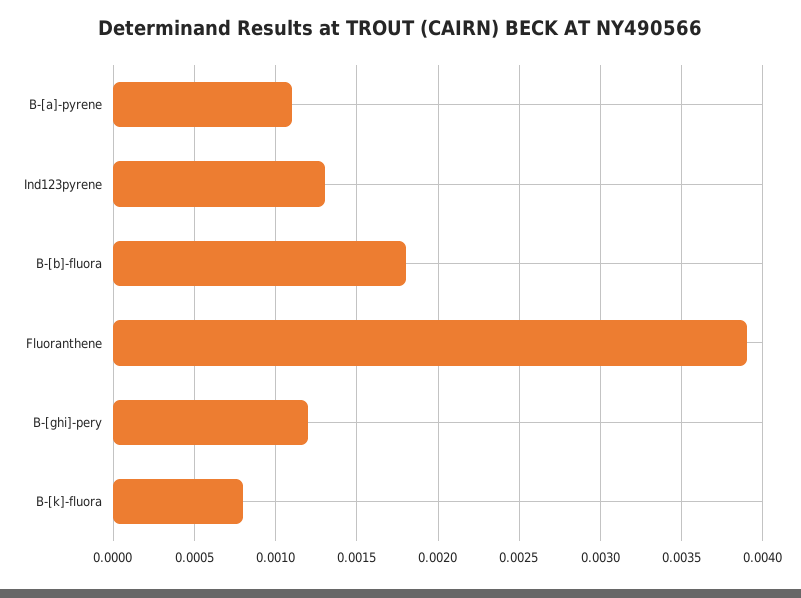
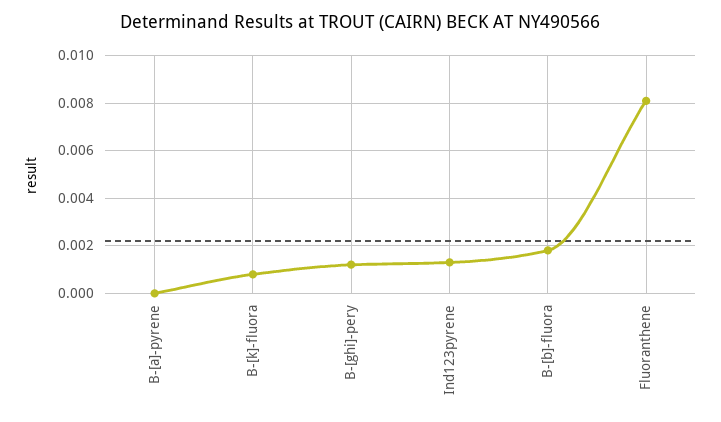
  {
-   "B-[a]-pyrene": 0.0011,
+   "B-[a]-pyrene": 0,
    "Ind123pyrene": 0.0013,
    "B-[b]-fluora": 0.0018,
-   "Fluoranthene": 0.0039,
+   "Fluoranthene": 0.008,
    "B-[ghi]-pery": 0.0012,
    "B-[k]-fluora": 0.0008
  }

